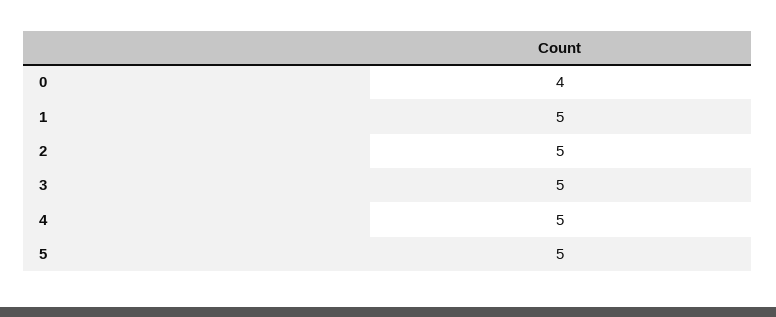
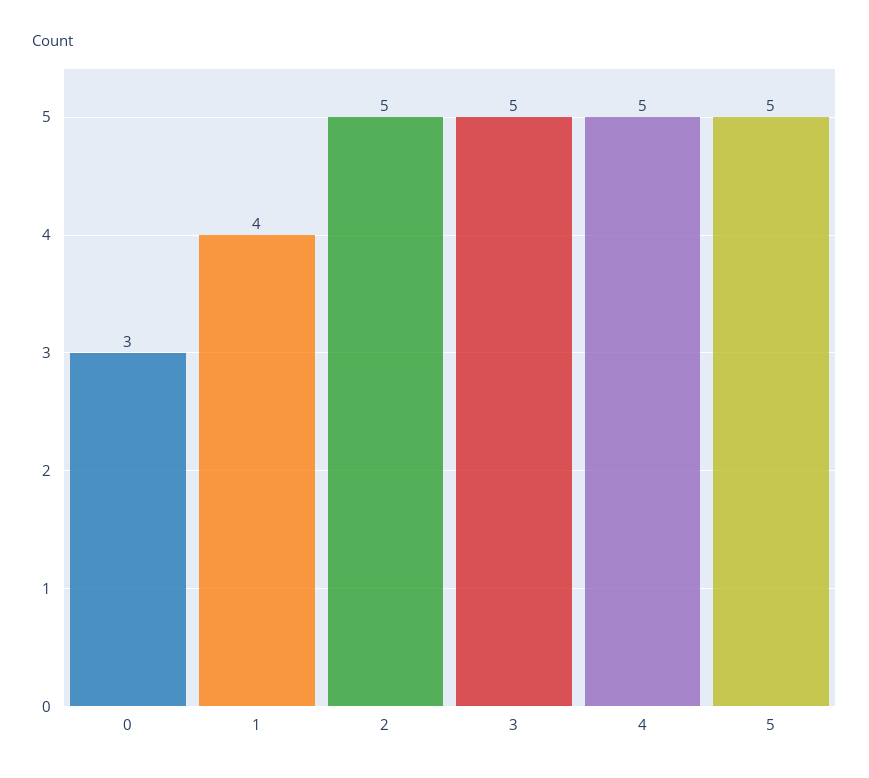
  {
-   "0": 4,
+   "0": 3,
-   "1": 5,
+   "1": 4,
    "2": 5,
    "3": 5,
    "4": 5,
    "5": 5
  }

